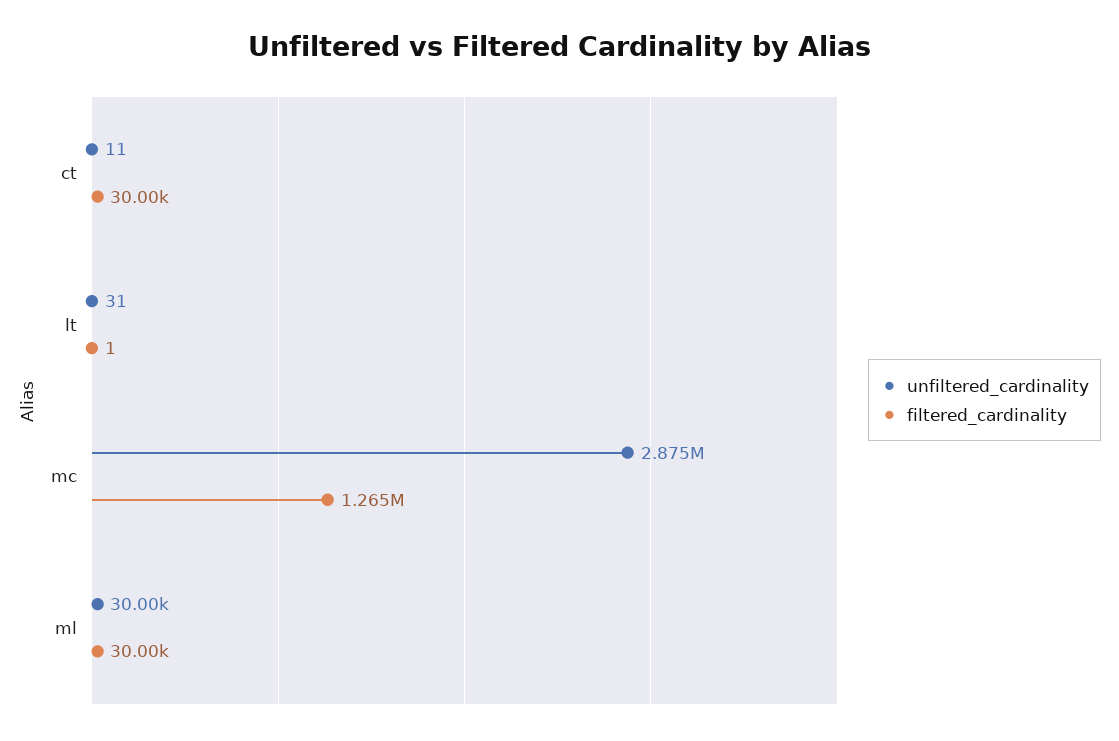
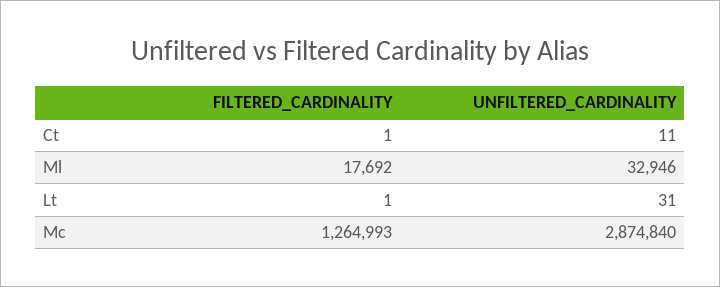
  {
    "unfiltered_cardinality": {
      "ct": 11,
      "lt": 31,
      "mc": 2874840,
-     "ml": 30000
+     "ml": 32946
    },
    "filtered_cardinality": {
-     "ct": 30000,
+     "ct": 1,
      "lt": 1,
      "mc": 1264993,
-     "ml": 30000
+     "ml": 17692
    }
  }

